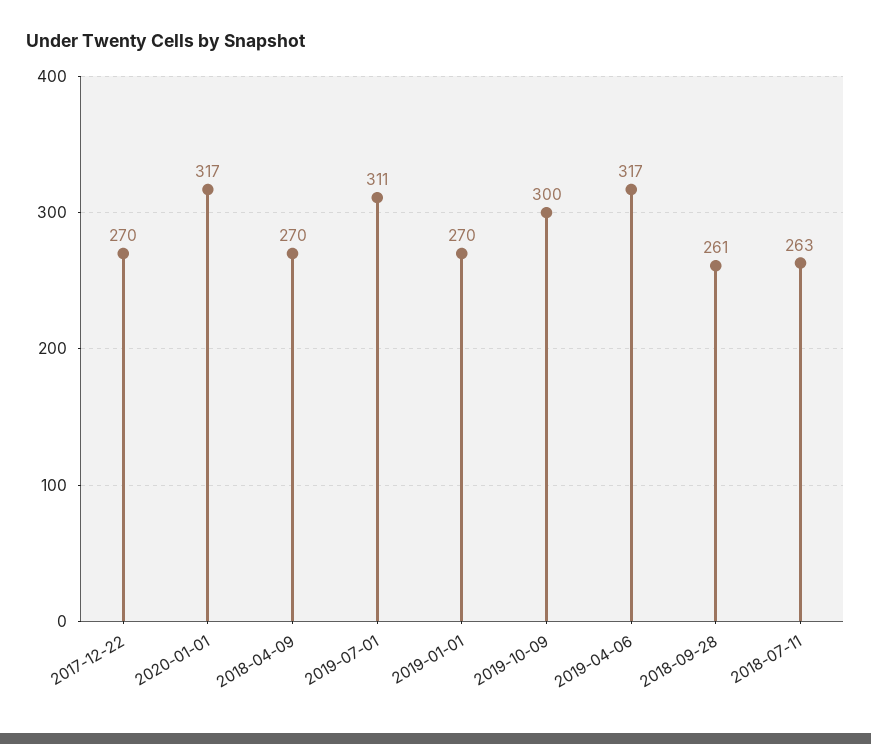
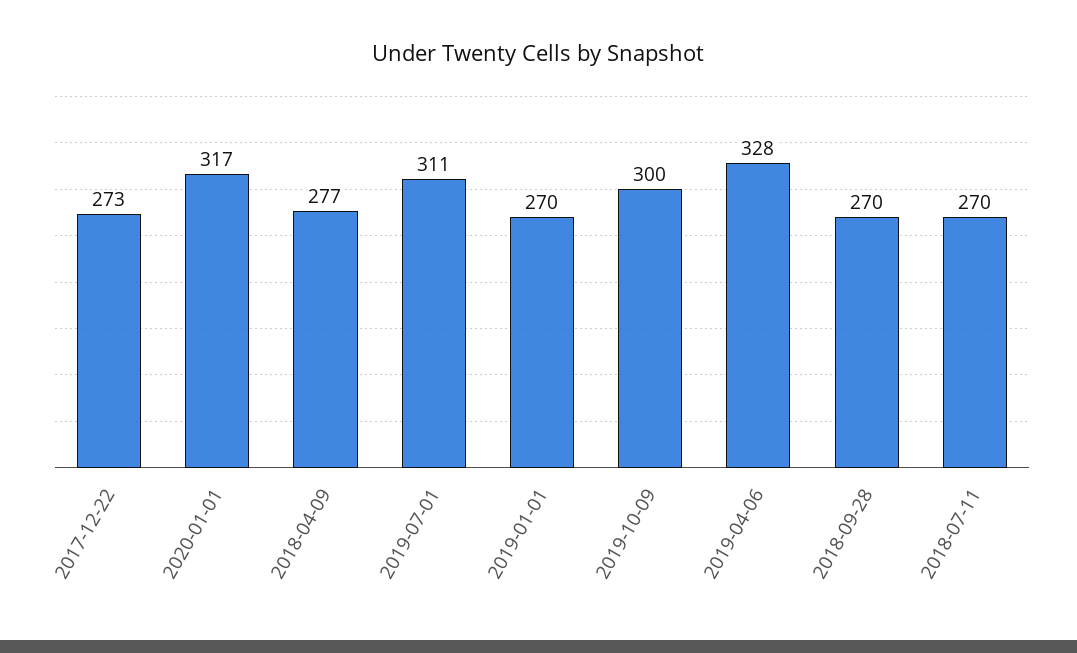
  {
-   "2017-12-22": 270,
+   "2017-12-22": 273,
    "2020-01-01": 317,
-   "2018-04-09": 270,
+   "2018-04-09": 277,
    "2019-07-01": 311,
    "2019-01-01": 270,
    "2019-10-09": 300,
-   "2019-04-06": 317,
+   "2019-04-06": 328,
-   "2018-09-28": 261,
+   "2018-09-28": 270,
-   "2018-07-11": 263
+   "2018-07-11": 270
  }

